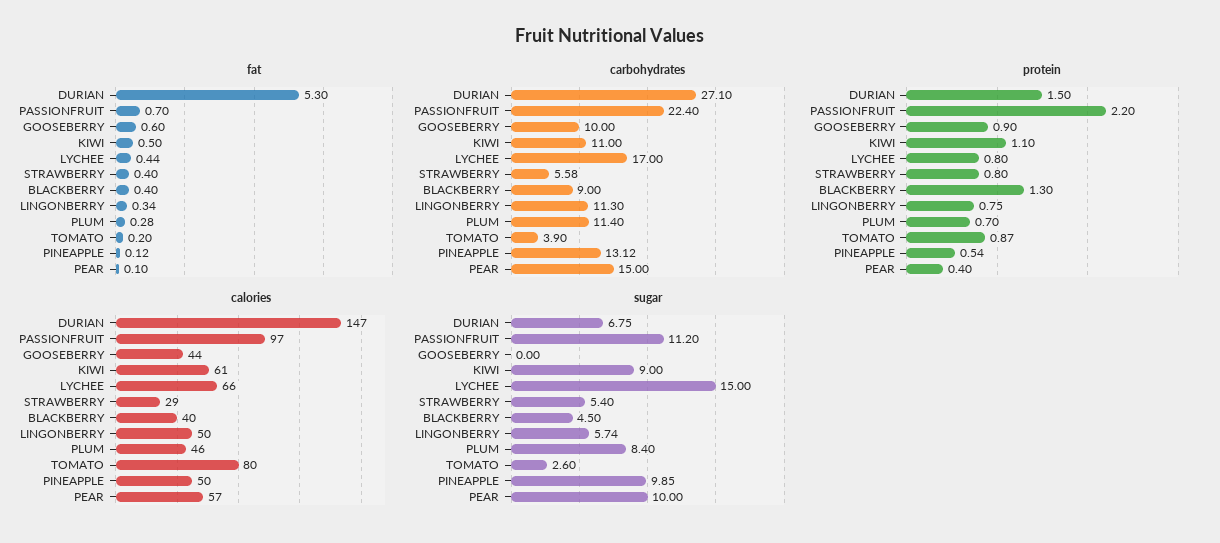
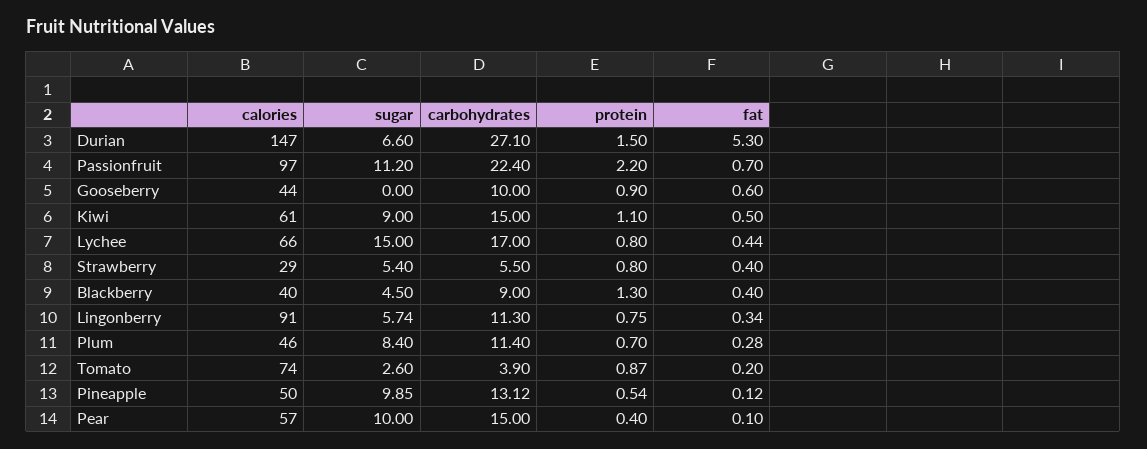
  {
    "fat": {
      "DURIAN": 5.3,
      "PASSIONFRUIT": 0.7,
      "GOOSEBERRY": 0.6,
      "KIWI": 0.5,
      "LYCHEE": 0.44,
      "STRAWBERRY": 0.4,
      "BLACKBERRY": 0.4,
      "LINGONBERRY": 0.34,
      "PLUM": 0.28,
      "TOMATO": 0.2,
      "PINEAPPLE": 0.12,
      "PEAR": 0.1
    },
    "carbohydrates": {
      "DURIAN": 27.1,
      "PASSIONFRUIT": 22.4,
      "GOOSEBERRY": 10,
-     "KIWI": 11,
+     "KIWI": 15,
      "LYCHEE": 17,
-     "STRAWBERRY": 5.58,
+     "STRAWBERRY": 5.5,
      "BLACKBERRY": 9,
      "LINGONBERRY": 11.3,
      "PLUM": 11.4,
      "TOMATO": 3.9,
      "PINEAPPLE": 13.12,
      "PEAR": 15
    },
    "protein": {
      "DURIAN": 1.5,
      "PASSIONFRUIT": 2.2,
      "GOOSEBERRY": 0.9,
      "KIWI": 1.1,
      "LYCHEE": 0.8,
      "STRAWBERRY": 0.8,
      "BLACKBERRY": 1.3,
      "LINGONBERRY": 0.75,
      "PLUM": 0.7,
      "TOMATO": 0.87,
      "PINEAPPLE": 0.54,
      "PEAR": 0.4
    },
    "calories": {
      "DURIAN": 147,
      "PASSIONFRUIT": 97,
      "GOOSEBERRY": 44,
      "KIWI": 61,
      "LYCHEE": 66,
      "STRAWBERRY": 29,
      "BLACKBERRY": 40,
-     "LINGONBERRY": 50,
+     "LINGONBERRY": 91,
      "PLUM": 46,
-     "TOMATO": 80,
+     "TOMATO": 74,
      "PINEAPPLE": 50,
      "PEAR": 57
    },
    "sugar": {
-     "DURIAN": 6.75,
+     "DURIAN": 6.6,
      "PASSIONFRUIT": 11.2,
      "GOOSEBERRY": 0,
      "KIWI": 9,
      "LYCHEE": 15,
      "STRAWBERRY": 5.4,
      "BLACKBERRY": 4.5,
      "LINGONBERRY": 5.74,
      "PLUM": 8.4,
      "TOMATO": 2.6,
      "PINEAPPLE": 9.85,
      "PEAR": 10
    }
  }

